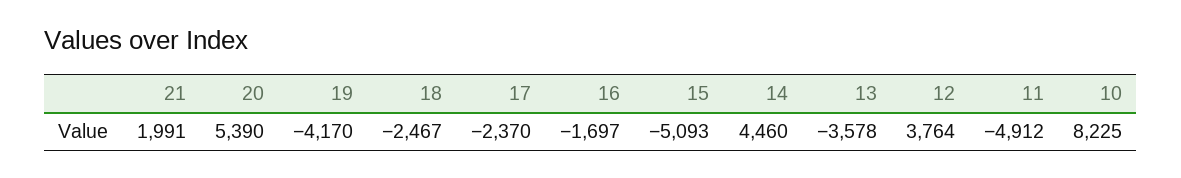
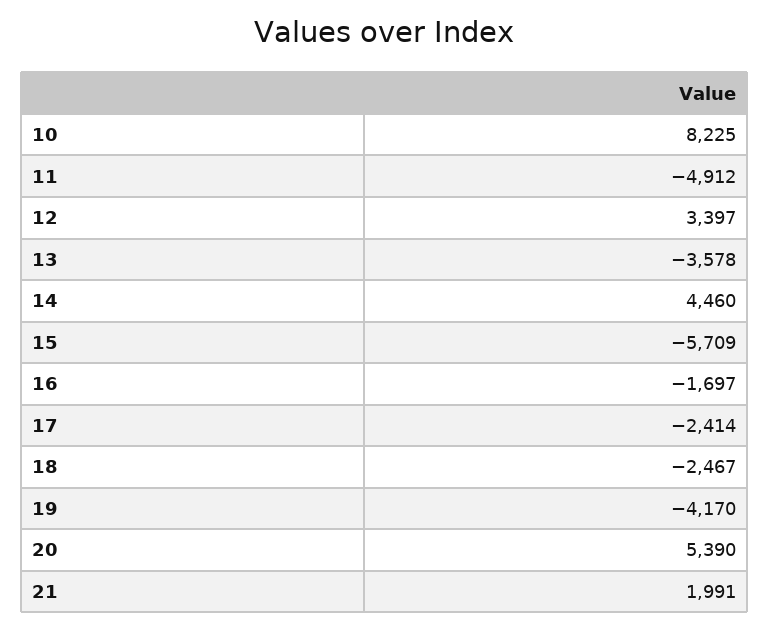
  {
    "21": 1991,
    "20": 5390,
    "19": -4170,
    "18": -2467,
-   "17": -2370,
+   "17": -2414,
    "16": -1697,
-   "15": -5093,
+   "15": -5709,
    "14": 4460,
    "13": -3578,
-   "12": 3764,
+   "12": 3397,
    "11": -4912,
    "10": 8225
  }

